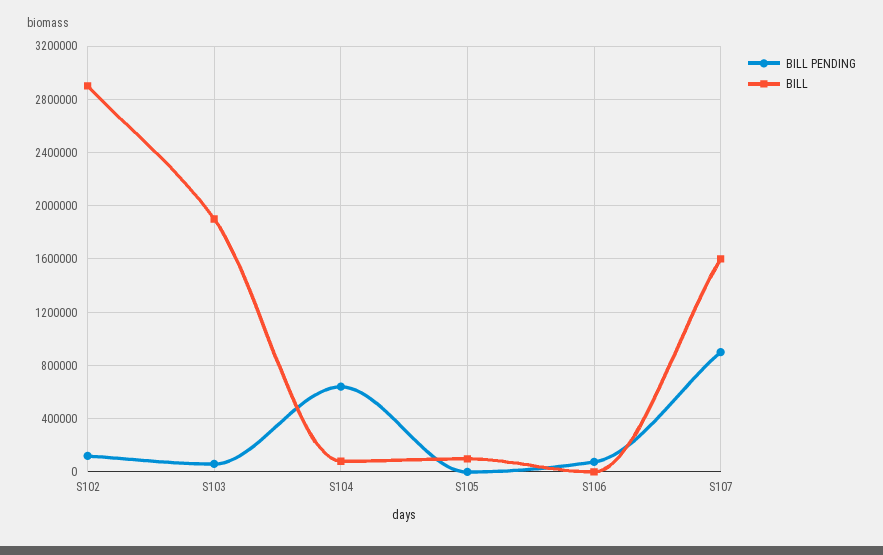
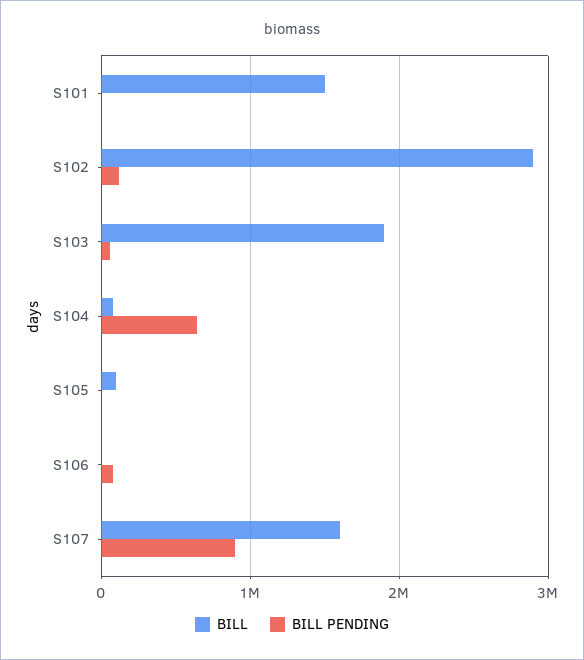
  {
    "BILL PENDING": {
      "S102": 100000,
      "S103": 50000,
      "S104": 650000,
      "S105": 0,
      "S106": 100000,
-     "S107": 900000
+     "S107": 900000,
+     "S101": 0
    },
    "BILL": {
      "S102": 2900000,
      "S103": 1900000,
      "S104": 100000,
      "S105": 100000,
      "S106": 0,
-     "S107": 1600000
+     "S107": 1600000,
+     "S101": 1500000
    }
  }

